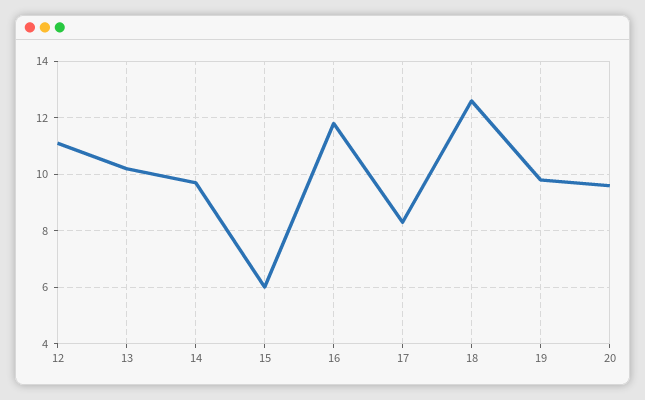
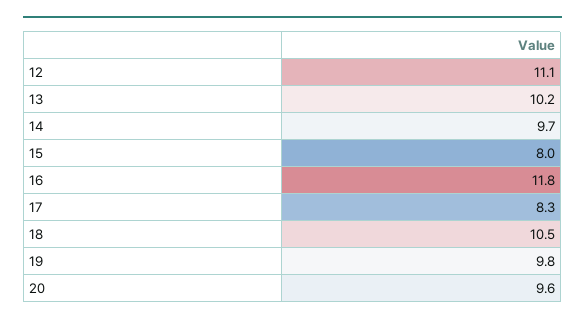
  {
    "12": 11.1,
    "13": 10.2,
    "14": 9.7,
-   "15": 6,
+   "15": 8,
    "16": 11.8,
    "17": 8.3,
-   "18": 12.5,
+   "18": 10.5,
    "19": 9.8,
    "20": 9.6
  }

